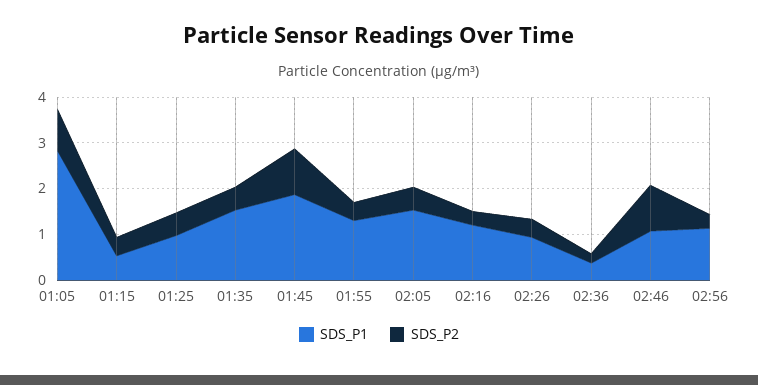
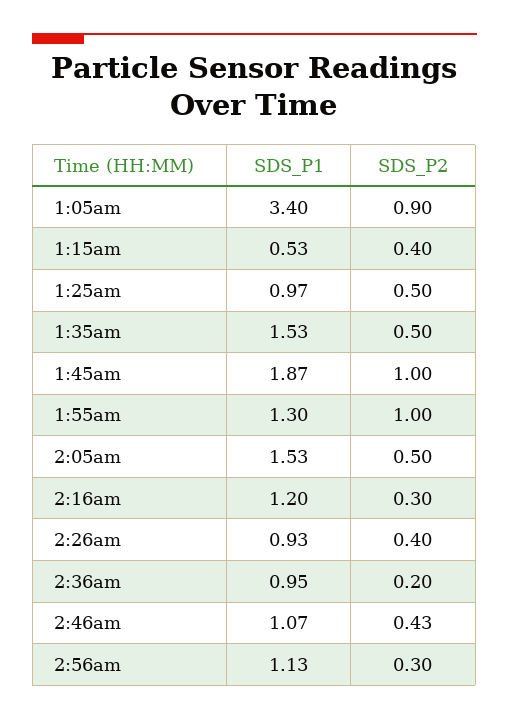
  {
    "SDS_P1": {
-     "01:05": 2.8,
+     "01:05": 3.4,
      "01:15": 0.53,
      "01:25": 0.97,
      "01:35": 1.53,
      "01:45": 1.87,
      "01:55": 1.3,
      "02:05": 1.53,
      "02:16": 1.2,
      "02:26": 0.93,
-     "02:36": 0.4,
+     "02:36": 0.95,
      "02:46": 1.07,
      "02:56": 1.13
    },
    "SDS_P2": {
      "01:05": 0.9,
      "01:15": 0.4,
      "01:25": 0.5,
      "01:35": 0.5,
      "01:45": 1,
-     "01:55": 0.4,
+     "01:55": 1,
      "02:05": 0.5,
      "02:16": 0.3,
      "02:26": 0.4,
      "02:36": 0.2,
-     "02:46": 1,
+     "02:46": 0.43,
      "02:56": 0.3
    }
  }

